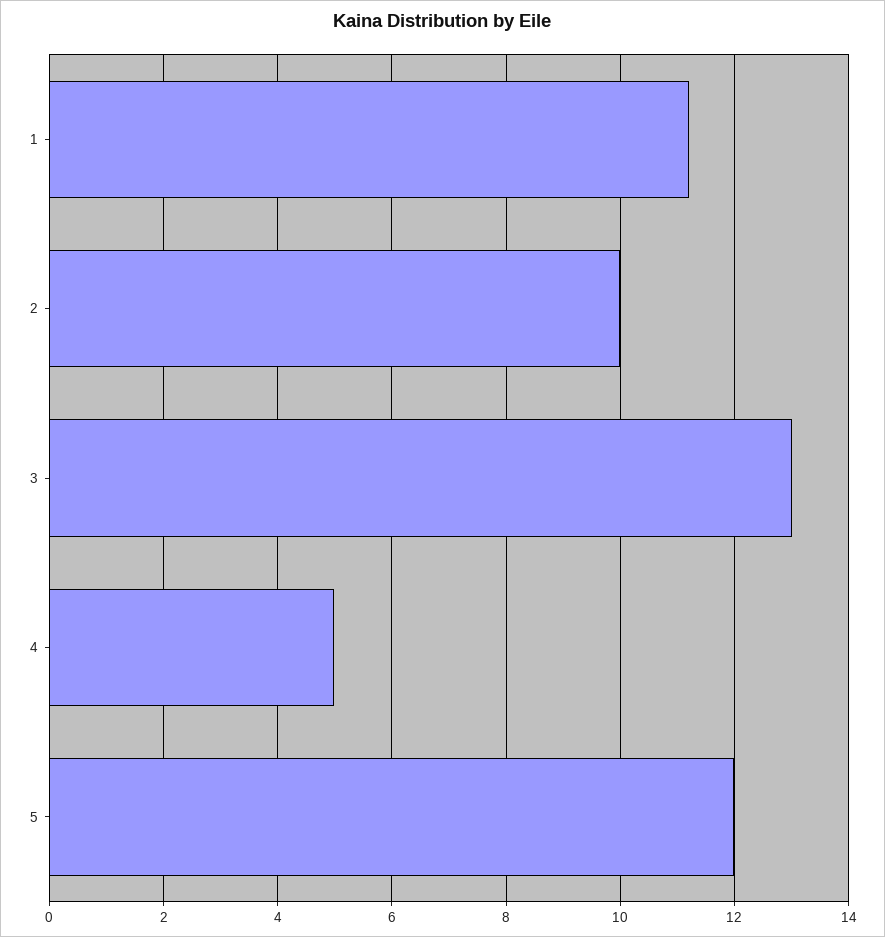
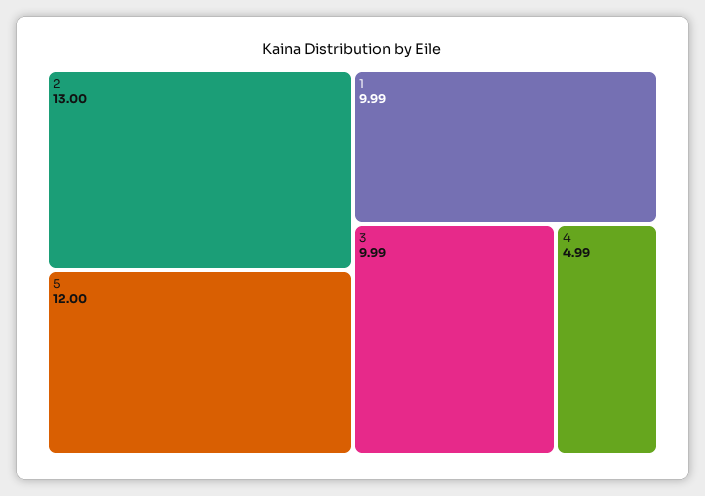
  {
-   "1": 11.2,
+   "1": 9.99,
-   "2": 10,
+   "2": 13,
-   "3": 13,
+   "3": 9.99,
    "4": 4.99,
    "5": 12
  }

